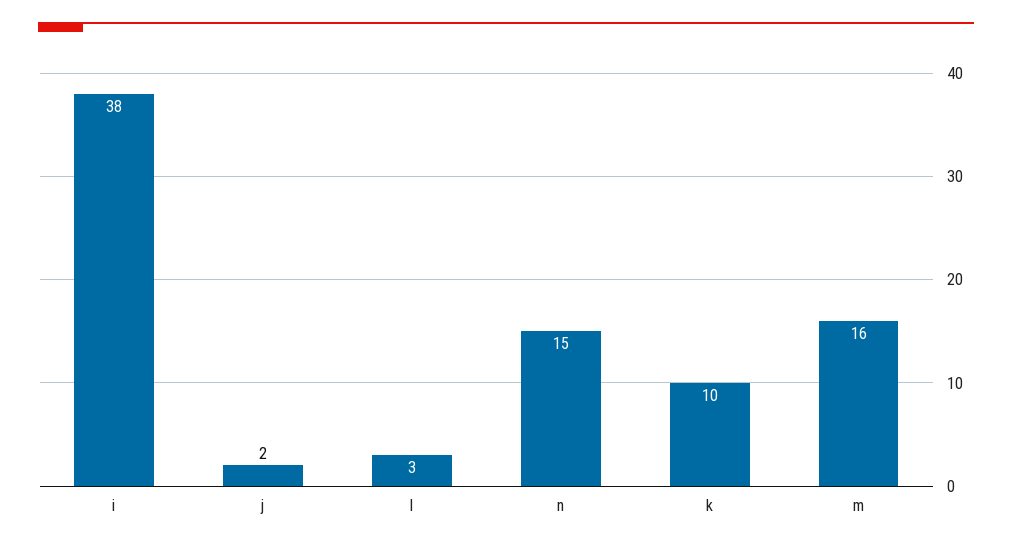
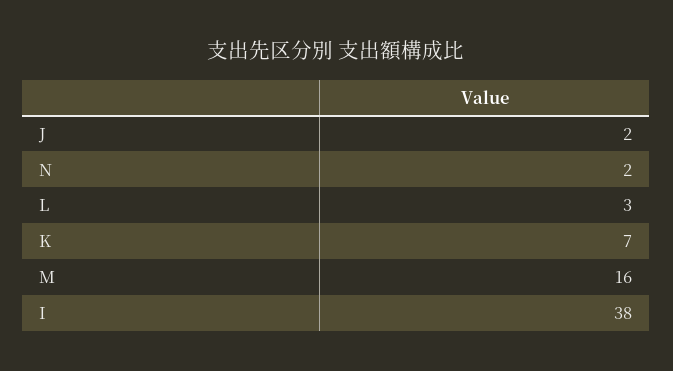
  {
    "i": 38,
    "j": 2,
    "l": 3,
-   "n": 15,
+   "n": 2,
-   "k": 10,
+   "k": 7,
    "m": 16
  }

